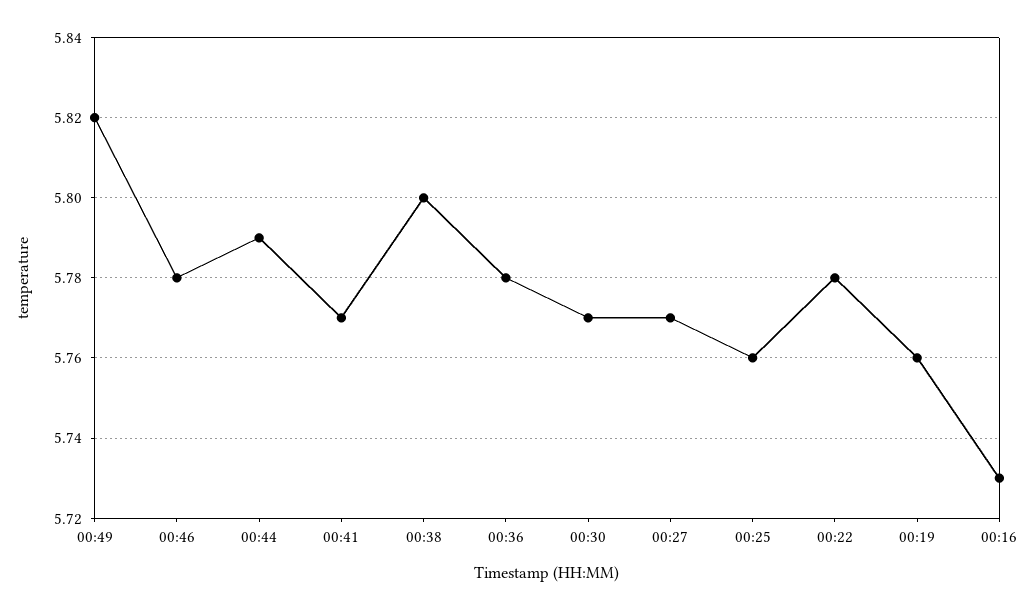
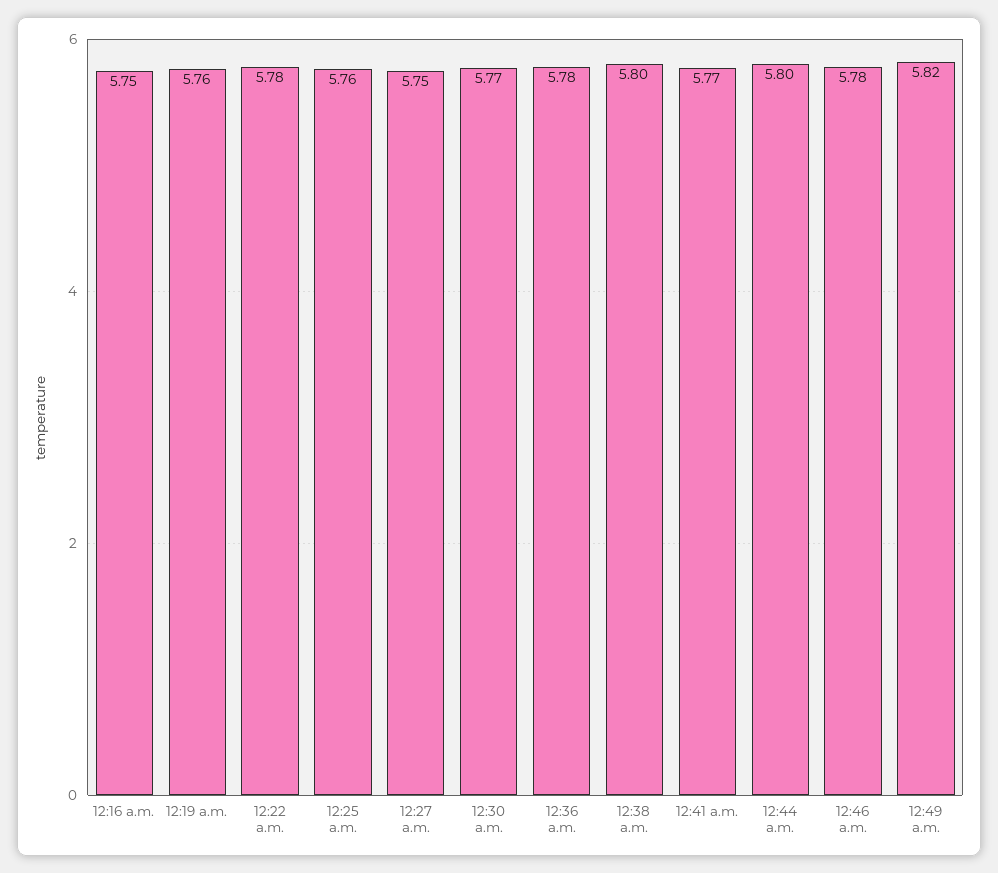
  {
    "00:49": 5.82,
    "00:46": 5.78,
-   "00:44": 5.79,
+   "00:44": 5.8,
    "00:41": 5.77,
    "00:38": 5.8,
    "00:36": 5.78,
    "00:30": 5.77,
-   "00:27": 5.77,
+   "00:27": 5.75,
    "00:25": 5.76,
    "00:22": 5.78,
    "00:19": 5.76,
-   "00:16": 5.73
+   "00:16": 5.75
  }

